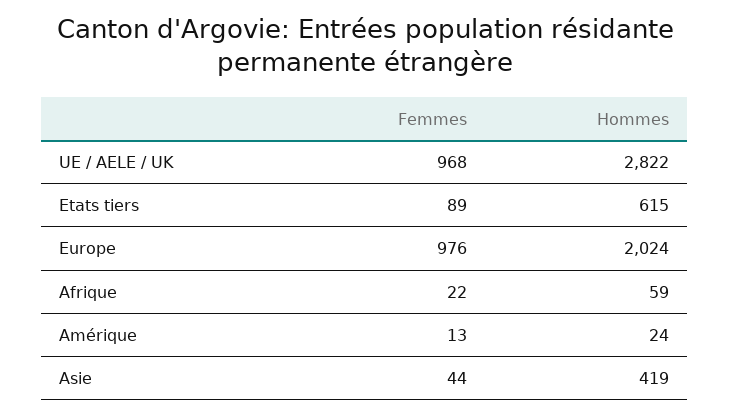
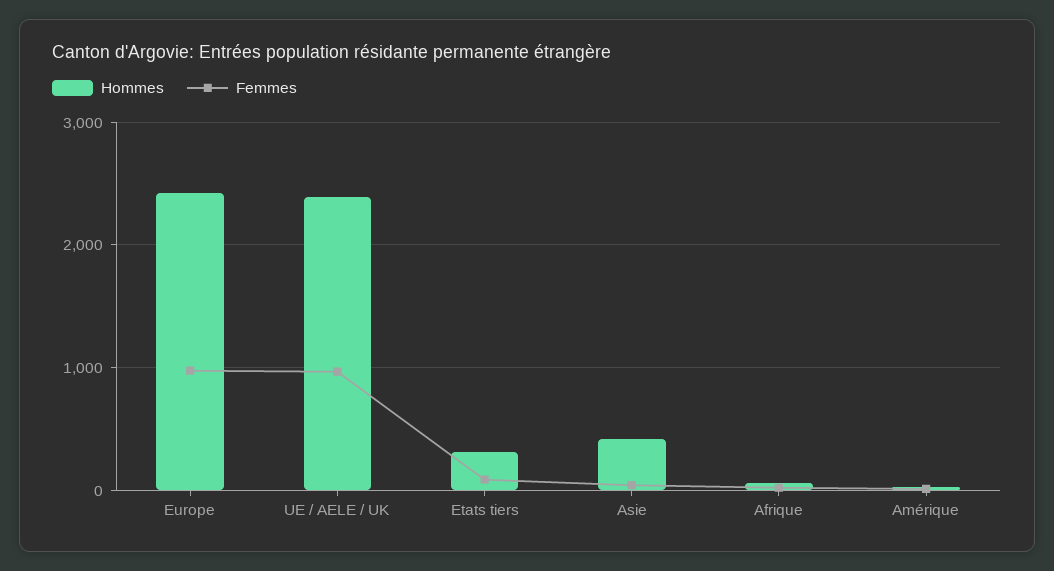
  {
    "Femmes": {
      "UE / AELE / UK": 968,
      "Etats tiers": 89,
      "Europe": 976,
      "Afrique": 22,
      "Amérique": 13,
      "Asie": 44
    },
    "Hommes": {
-     "UE / AELE / UK": 2822,
+     "UE / AELE / UK": 2400,
-     "Etats tiers": 615,
+     "Etats tiers": 300,
-     "Europe": 2024,
+     "Europe": 2400,
      "Afrique": 59,
      "Amérique": 24,
      "Asie": 419
    }
  }

